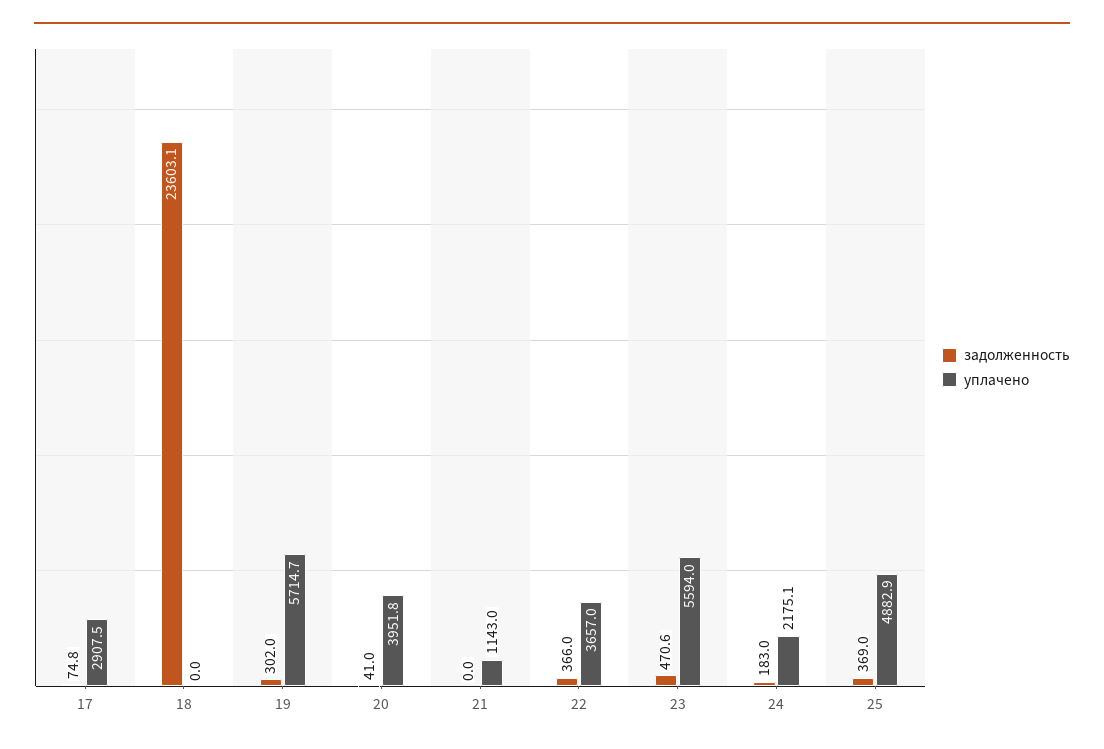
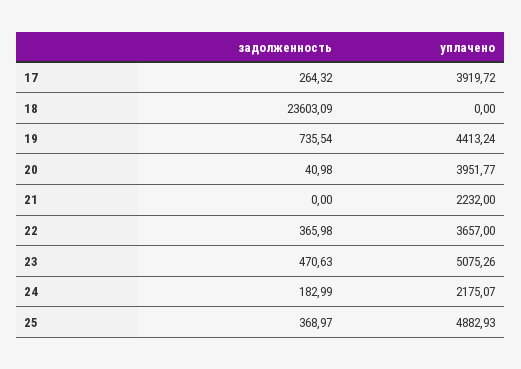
  {
    "задолженность": {
-     "17": 74.8,
+     "17": 264.32,
      "18": 23603.09,
-     "19": 302,
+     "19": 735.54,
      "20": 40.98,
      "21": 0,
      "22": 365.98,
      "23": 470.63,
      "24": 182.99,
      "25": 368.97
    },
    "уплачено": {
-     "17": 2907.5,
+     "17": 3919.72,
      "18": 0,
-     "19": 5714.7,
+     "19": 4413.24,
      "20": 3951.77,
-     "21": 1143,
+     "21": 2232,
      "22": 3657,
-     "23": 5594,
+     "23": 5075.26,
      "24": 2175.07,
      "25": 4882.93
    }
  }

